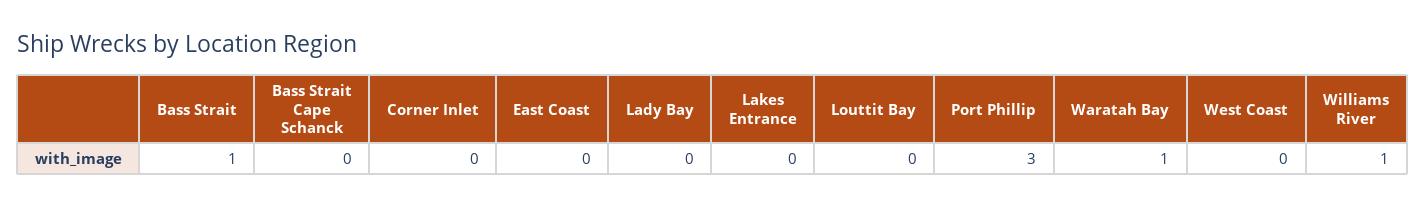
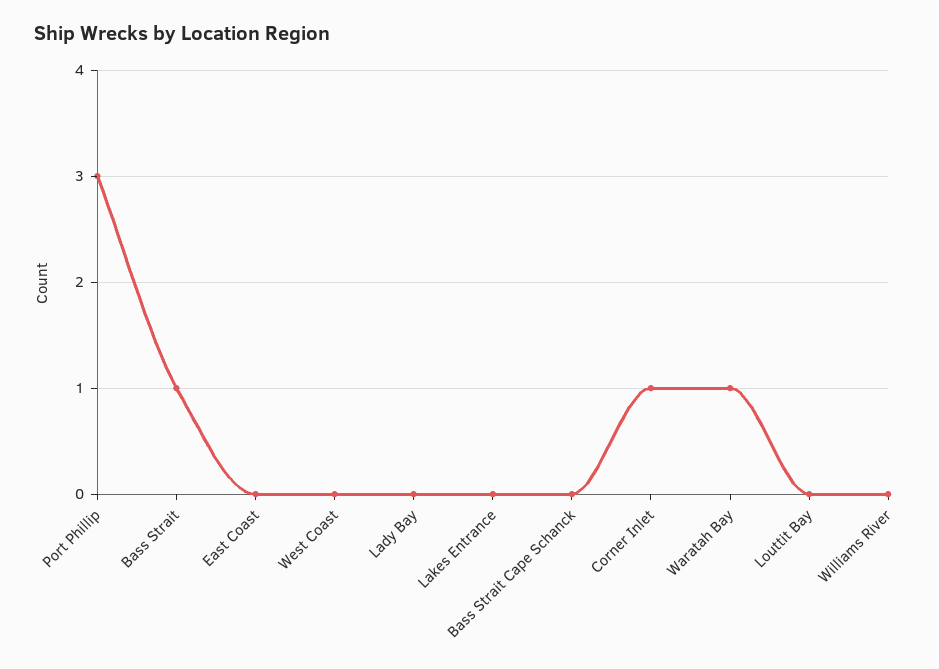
  {
    "Bass Strait": 1,
    "Bass Strait Cape Schanck": 0,
-   "Corner Inlet": 0,
+   "Corner Inlet": 1,
    "East Coast": 0,
    "Lady Bay": 0,
    "Lakes Entrance": 0,
    "Louttit Bay": 0,
    "Port Phillip": 3,
    "Waratah Bay": 1,
    "West Coast": 0,
-   "Williams River": 1
+   "Williams River": 0
  }

